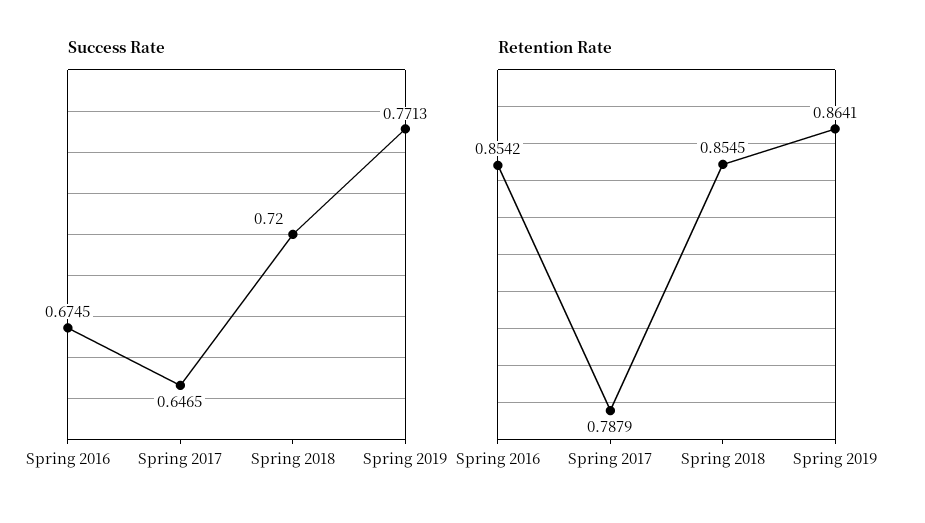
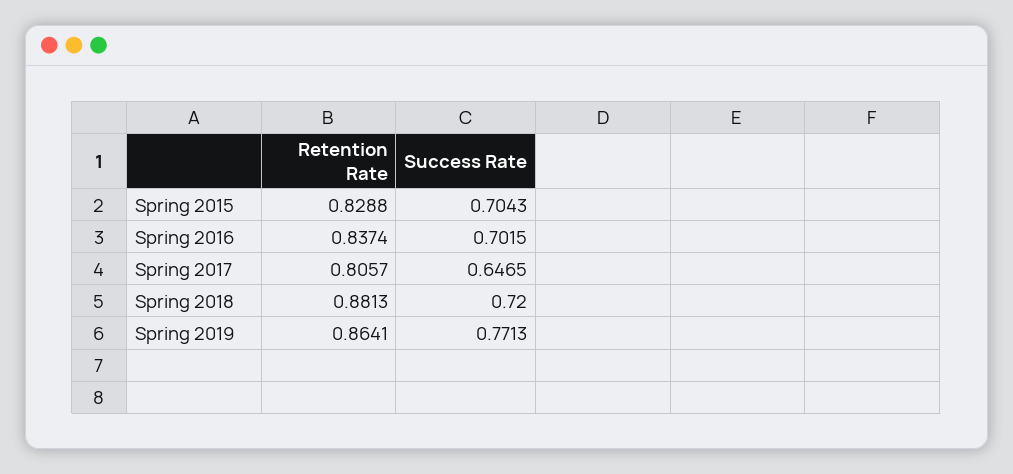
  {
    "Success Rate": {
-     "Spring 2016": 0.6745,
+     "Spring 2016": 0.7015,
      "Spring 2017": 0.6465,
      "Spring 2018": 0.72,
-     "Spring 2019": 0.7713
+     "Spring 2019": 0.7713,
+     "Spring 2015": 0.7043
    },
    "Retention Rate": {
-     "Spring 2016": 0.8542,
+     "Spring 2016": 0.8374,
-     "Spring 2017": 0.7879,
+     "Spring 2017": 0.8057,
-     "Spring 2018": 0.8545,
+     "Spring 2018": 0.8813,
-     "Spring 2019": 0.8641
+     "Spring 2019": 0.8641,
+     "Spring 2015": 0.8288
    }
  }

